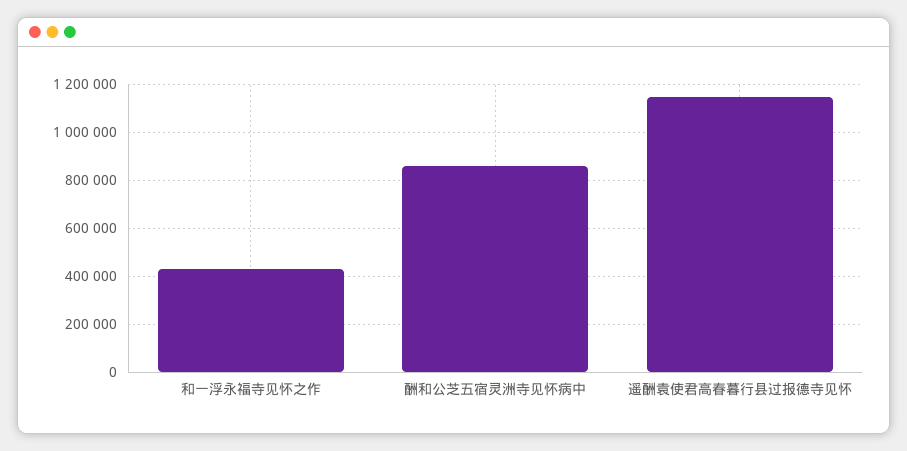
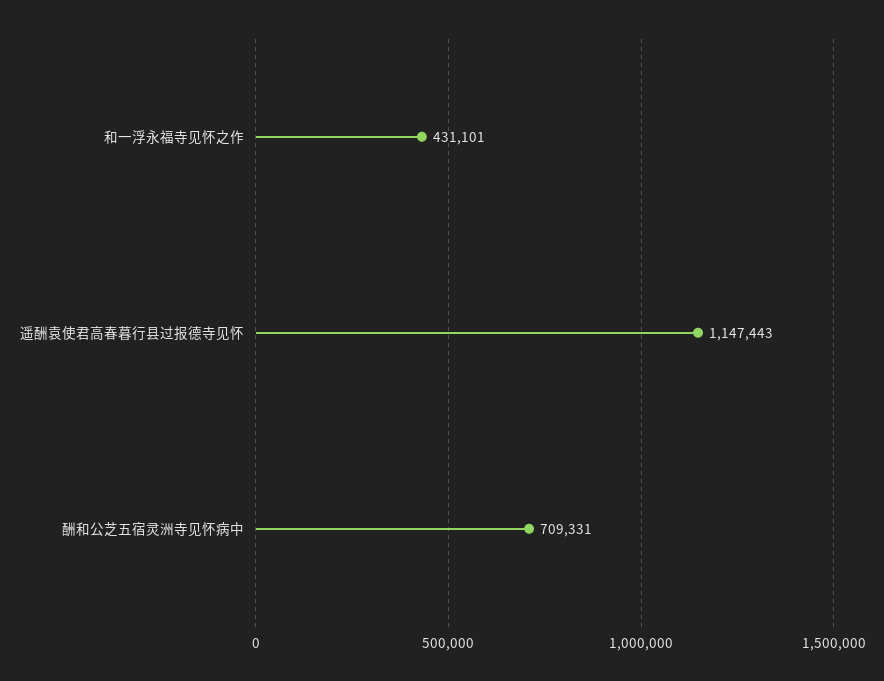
  {
    "和一浮永福寺见怀之作": 431101,
-   "酬和公芝五宿灵洲寺见怀病中": 850000,
+   "酬和公芝五宿灵洲寺见怀病中": 709331,
    "遥酬袁使君高春暮行县过报德寺见怀": 1147443
  }

